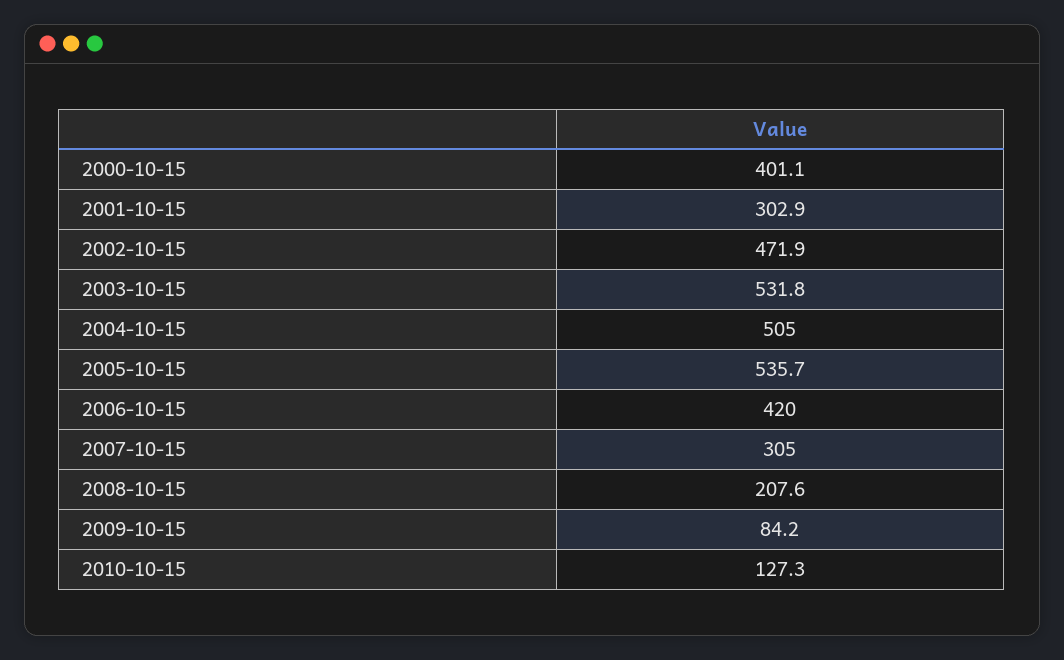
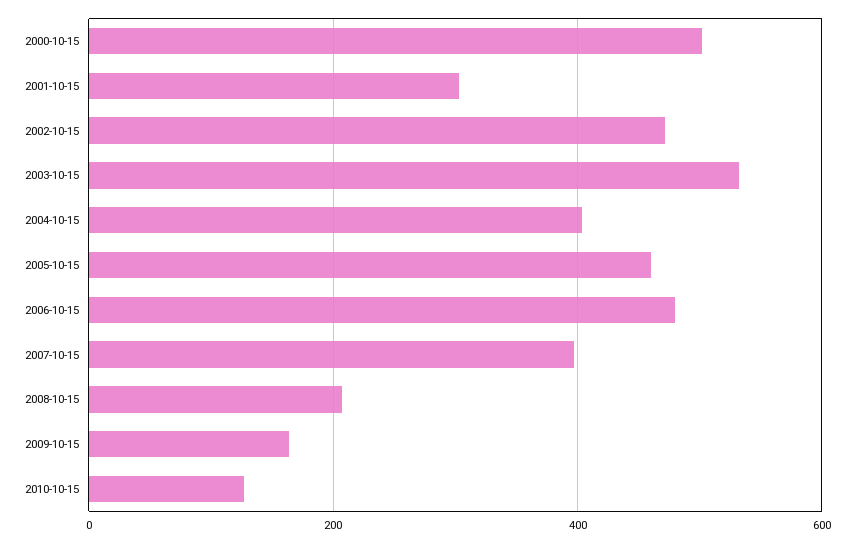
  {
-   "2000-10-15": 401.1,
+   "2000-10-15": 500,
    "2001-10-15": 302.9,
    "2002-10-15": 471.9,
    "2003-10-15": 531.8,
-   "2004-10-15": 505,
+   "2004-10-15": 400,
-   "2005-10-15": 535.7,
+   "2005-10-15": 460,
-   "2006-10-15": 420,
+   "2006-10-15": 480,
-   "2007-10-15": 305,
+   "2007-10-15": 400,
    "2008-10-15": 207.6,
-   "2009-10-15": 84.2,
+   "2009-10-15": 160,
    "2010-10-15": 127.3
  }

